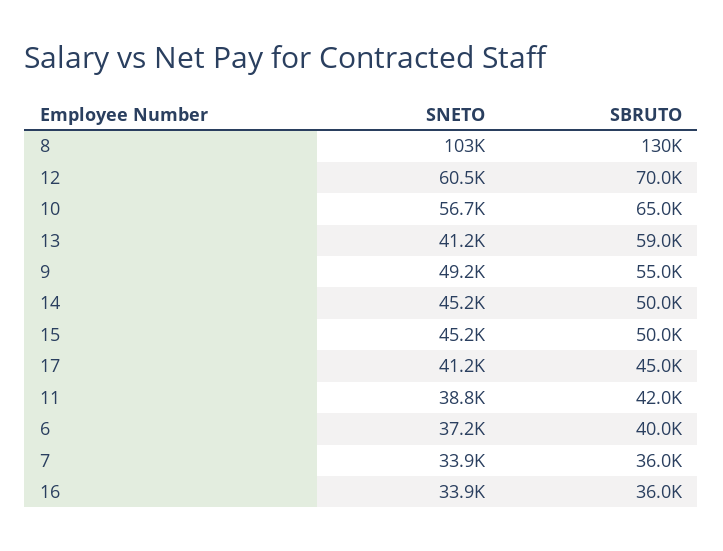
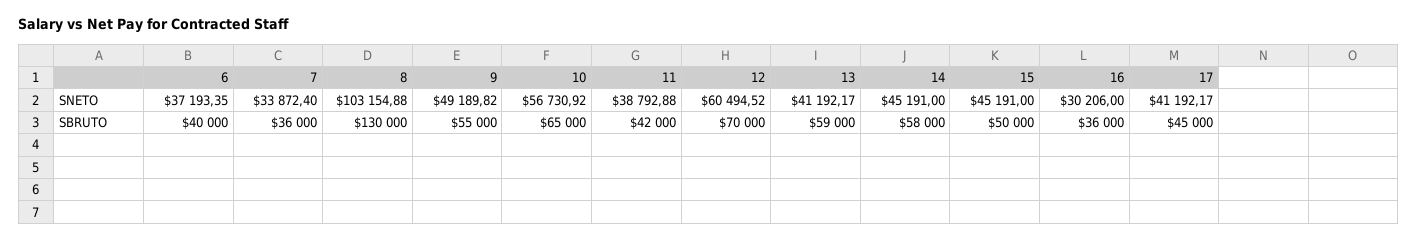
  {
    "SNETO": {
      "8": 103154.88,
      "12": 60494.52,
      "10": 56730.92,
      "13": 41192.17,
      "9": 49189.82,
      "14": 45191,
      "15": 45191,
      "17": 41192.17,
      "11": 38792.88,
      "6": 37193.35,
      "7": 33872.4,
-     "16": 33900
+     "16": 30206
    },
    "SBRUTO": {
      "8": 130000,
      "12": 70000,
      "10": 65000,
      "13": 59000,
      "9": 55000,
-     "14": 50000,
+     "14": 58000,
      "15": 50000,
      "17": 45000,
      "11": 42000,
      "6": 40000,
      "7": 36000,
      "16": 36000
    }
  }

